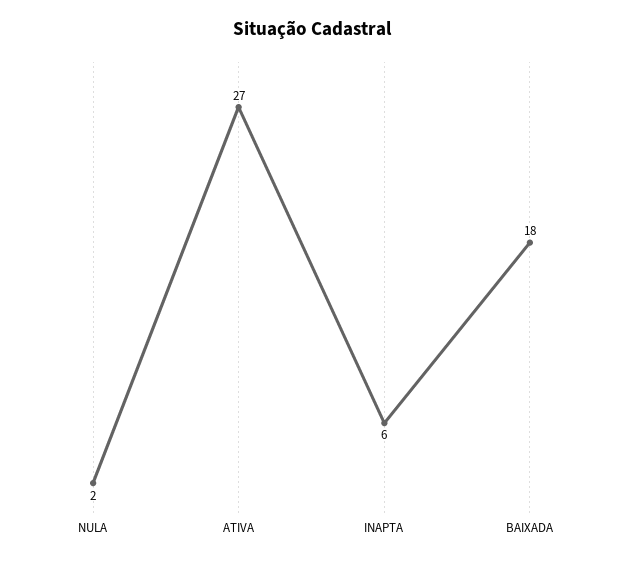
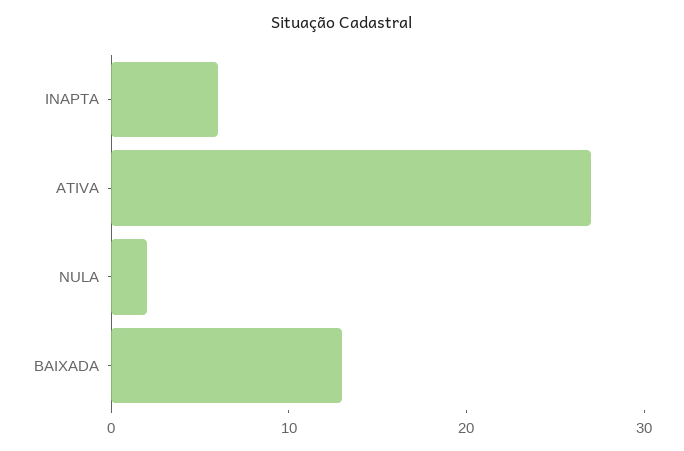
  {
    "NULA": 2,
    "ATIVA": 27,
    "INAPTA": 6,
-   "BAIXADA": 18
+   "BAIXADA": 13
  }

